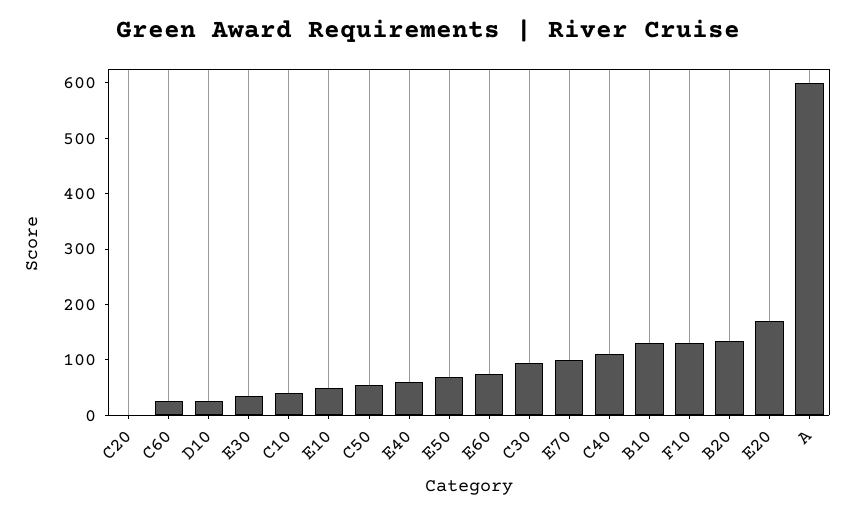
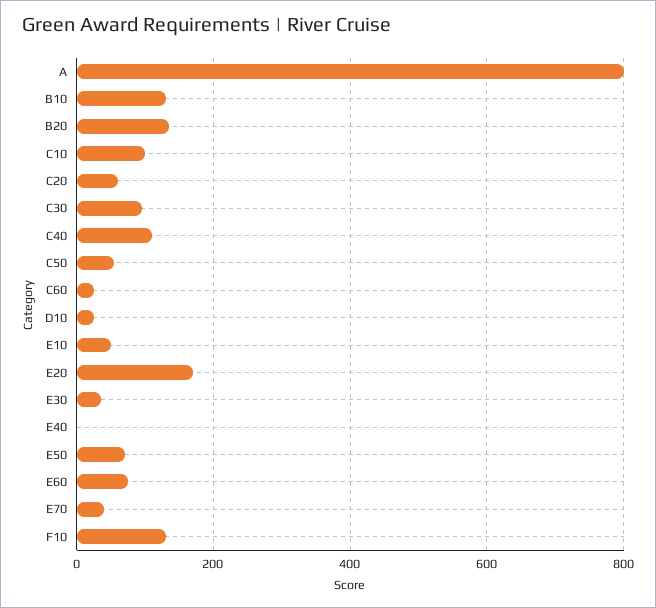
  {
-   "C20": 0,
+   "C20": 60,
    "C60": 20,
    "D10": 20,
    "E30": 40,
-   "C10": 40,
+   "C10": 100,
    "E10": 60,
    "C50": 60,
-   "E40": 60,
+   "E40": 0,
    "E50": 80,
    "E60": 80,
    "C30": 100,
-   "E70": 100,
+   "E70": 40,
    "C40": 120,
    "B10": 140,
    "F10": 140,
    "B20": 140,
    "E20": 180,
-   "A": 600
+   "A": 800
  }

